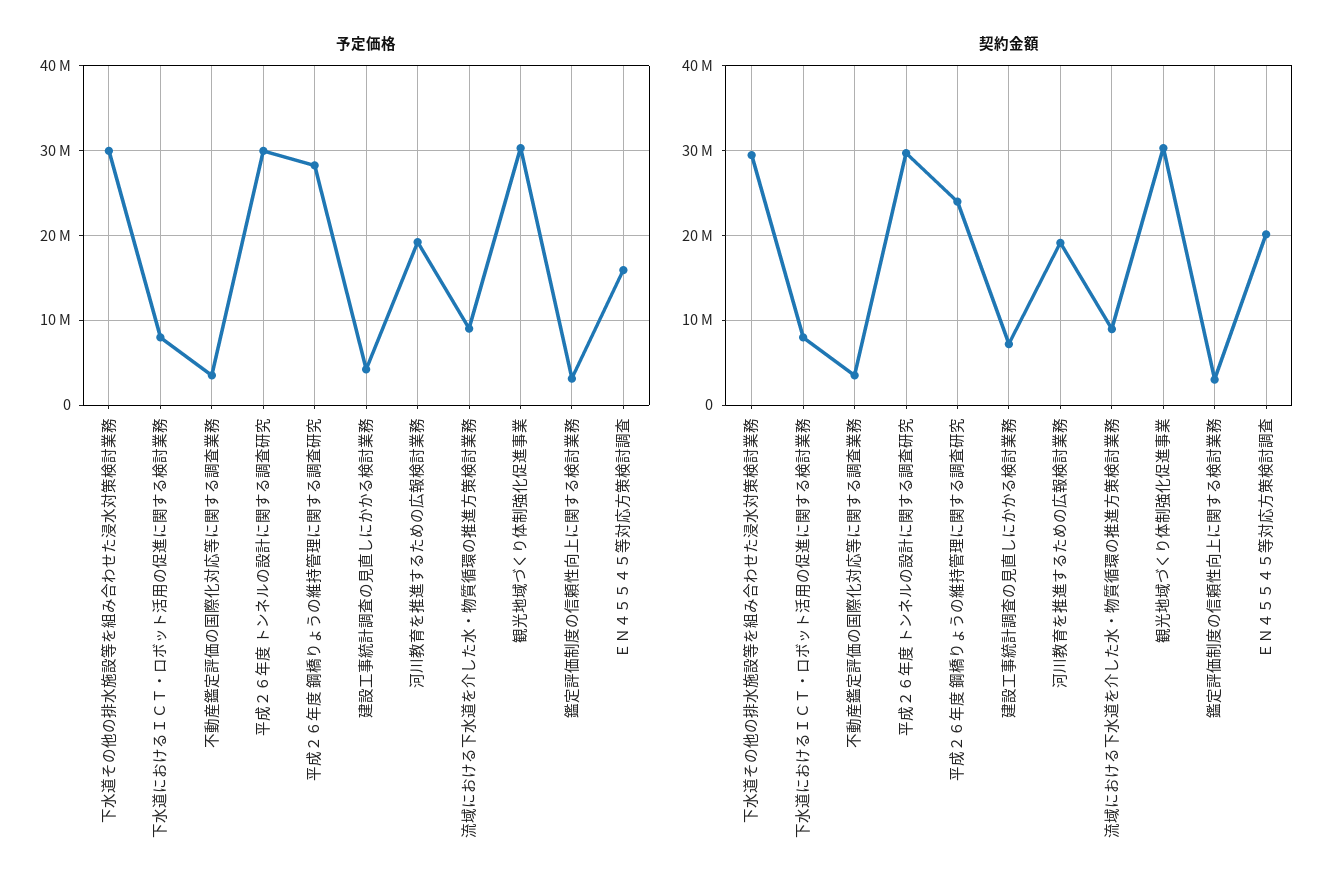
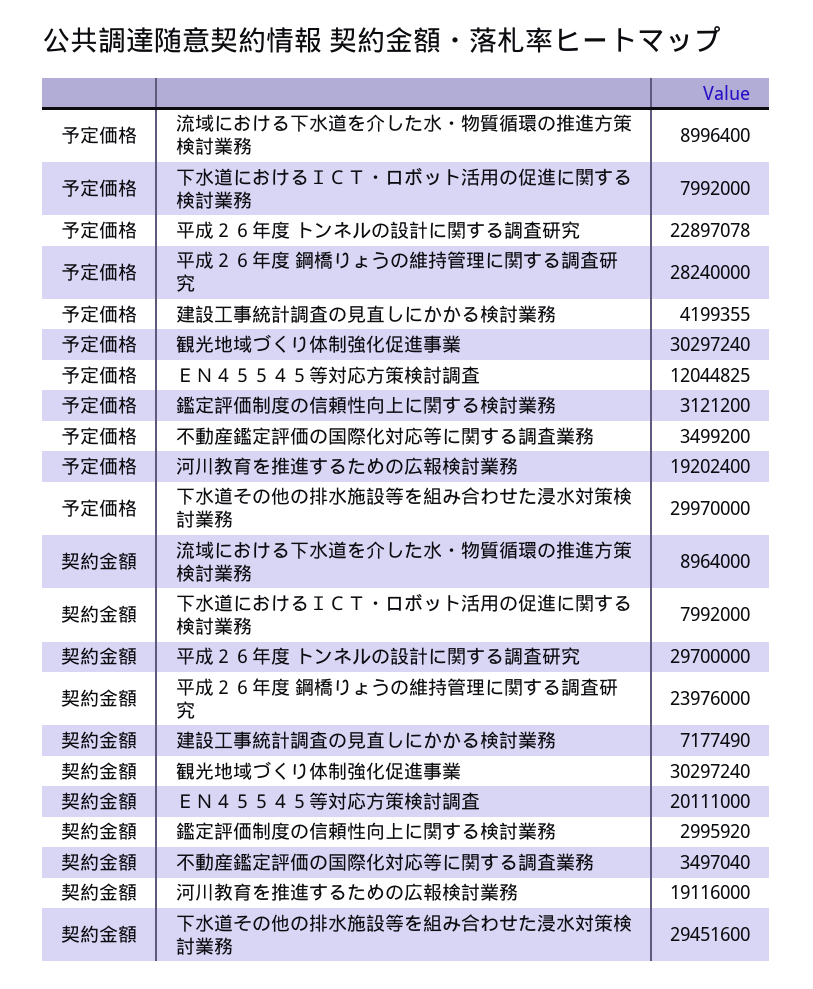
  {
    "予定価格": {
      "下水道その他の排水施設等を組み合わせた浸水対策検討業務": 29970000,
      "下水道におけるＩＣＴ・ロボット活用の促進に関する検討業務": 7992000,
      "不動産鑑定評価の国際化対応等に関する調査業務": 3499200,
-     "平成２６年度 トンネルの設計に関する調査研究": 30000000,
+     "平成２６年度 トンネルの設計に関する調査研究": 22897078,
      "平成２６年度 鋼橋りょうの維持管理に関する調査研究": 28240000,
      "建設工事統計調査の見直しにかかる検討業務": 4199355,
      "河川教育を推進するための広報検討業務": 19202400,
      "流域における下水道を介した水・物質循環の推進方策検討業務": 8996400,
      "観光地域づくり体制強化促進事業": 30297240,
      "鑑定評価制度の信頼性向上に関する検討業務": 3121200,
-     "ＥＮ４５５４５等対応方策検討調査": 16000000
+     "ＥＮ４５５４５等対応方策検討調査": 12044825
    },
    "契約金額": {
      "下水道その他の排水施設等を組み合わせた浸水対策検討業務": 29451600,
      "下水道におけるＩＣＴ・ロボット活用の促進に関する検討業務": 7992000,
      "不動産鑑定評価の国際化対応等に関する調査業務": 3497040,
      "平成２６年度 トンネルの設計に関する調査研究": 29700000,
      "平成２６年度 鋼橋りょうの維持管理に関する調査研究": 23976000,
      "建設工事統計調査の見直しにかかる検討業務": 7177490,
      "河川教育を推進するための広報検討業務": 19116000,
      "流域における下水道を介した水・物質循環の推進方策検討業務": 8964000,
      "観光地域づくり体制強化促進事業": 30297240,
      "鑑定評価制度の信頼性向上に関する検討業務": 2995920,
      "ＥＮ４５５４５等対応方策検討調査": 20111000
    }
  }

